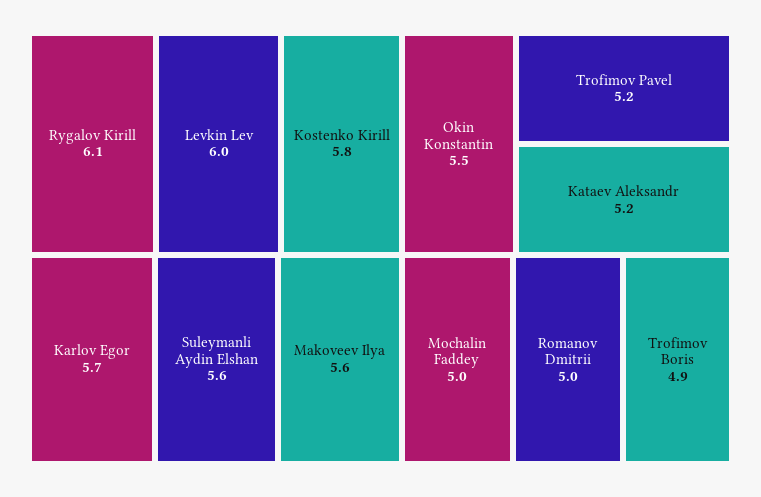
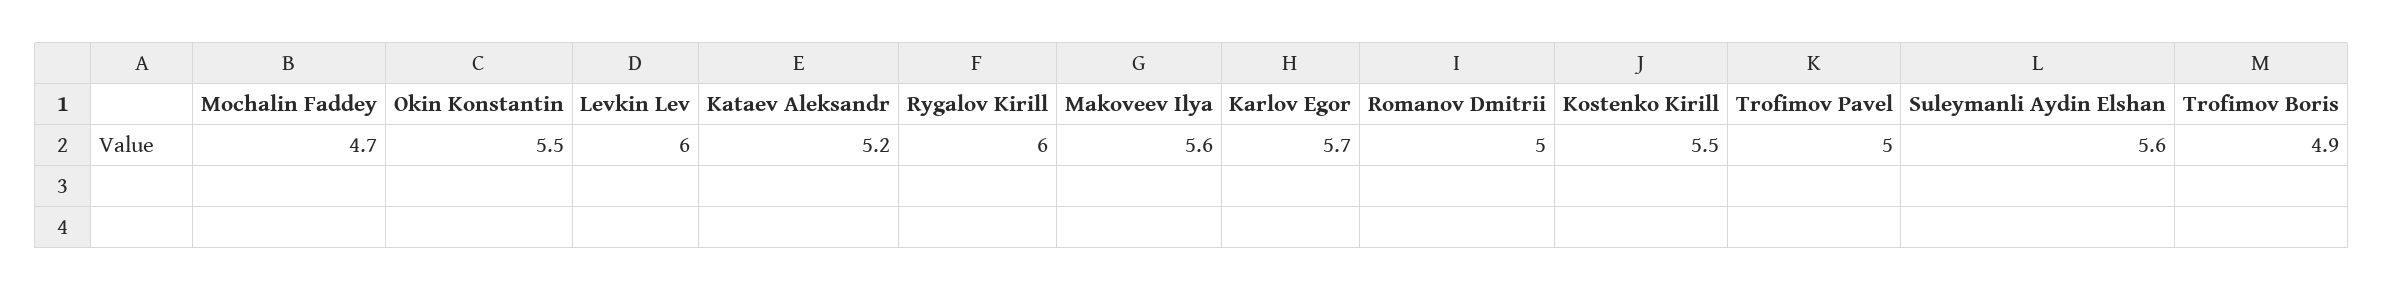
  {
-   "Rygalov Kirill": 6.1,
+   "Rygalov Kirill": 6,
    "Levkin Lev": 6,
-   "Kostenko Kirill": 5.8,
+   "Kostenko Kirill": 5.5,
    "Karlov Egor": 5.7,
    "Suleymanli Aydin Elshan": 5.6,
    "Makoveev Ilya": 5.6,
    "Okin Konstantin": 5.5,
-   "Trofimov Pavel": 5.2,
+   "Trofimov Pavel": 5,
    "Kataev Aleksandr": 5.2,
-   "Mochalin Faddey": 5,
+   "Mochalin Faddey": 4.7,
    "Romanov Dmitrii": 5,
    "Trofimov Boris": 4.9
  }

